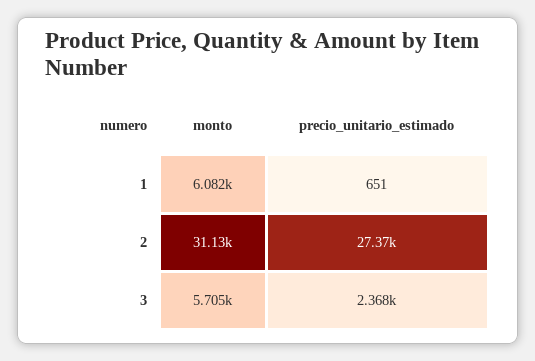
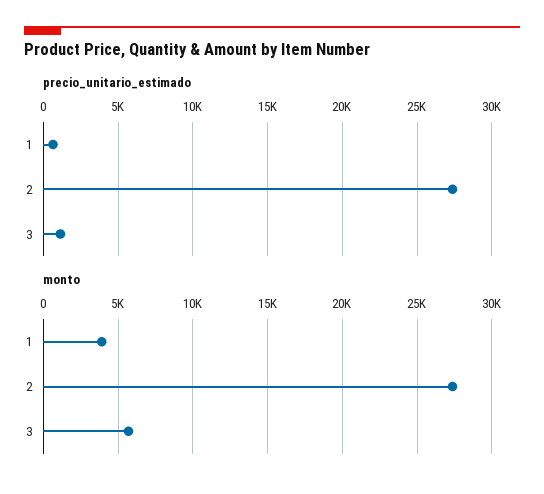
  {
    "monto": {
-     "1": 6082,
+     "1": 4000,
-     "2": 31130,
+     "2": 27500,
      "3": 5705
    },
    "precio_unitario_estimado": {
      "1": 651,
      "2": 27370,
-     "3": 2368
+     "3": 1000
    }
  }

